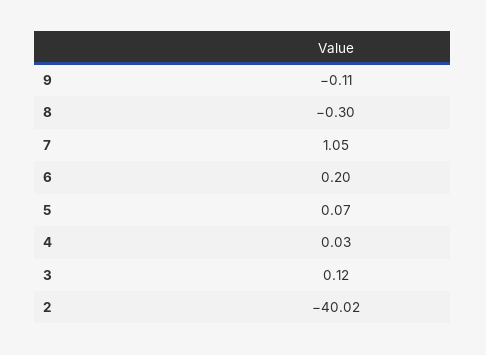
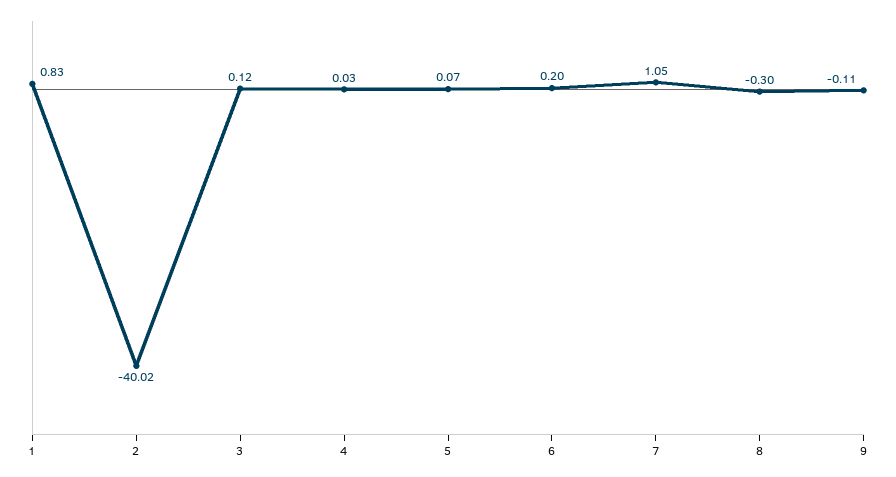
  {
    "9": -0.11,
    "8": -0.3,
    "7": 1.05,
    "6": 0.2,
    "5": 0.07,
    "4": 0.03,
    "3": 0.12,
-   "2": -40.02
+   "2": -40.02,
+   "1": 0.83
  }

